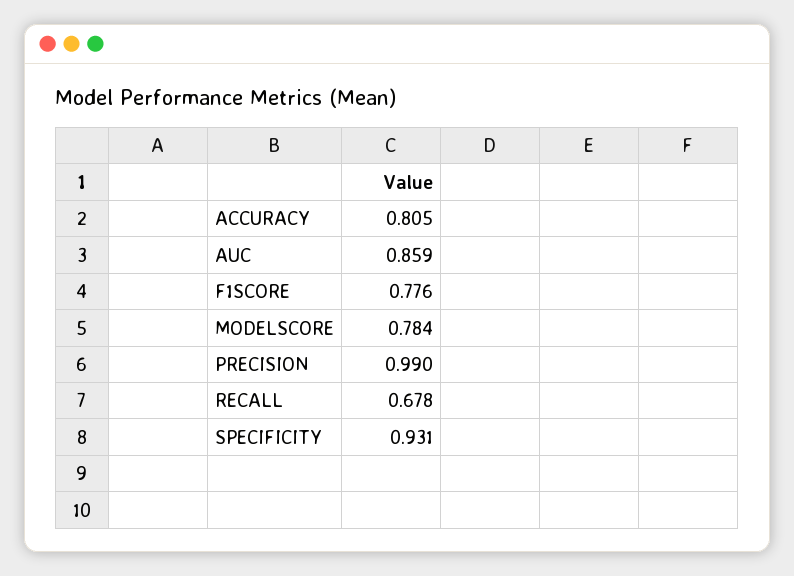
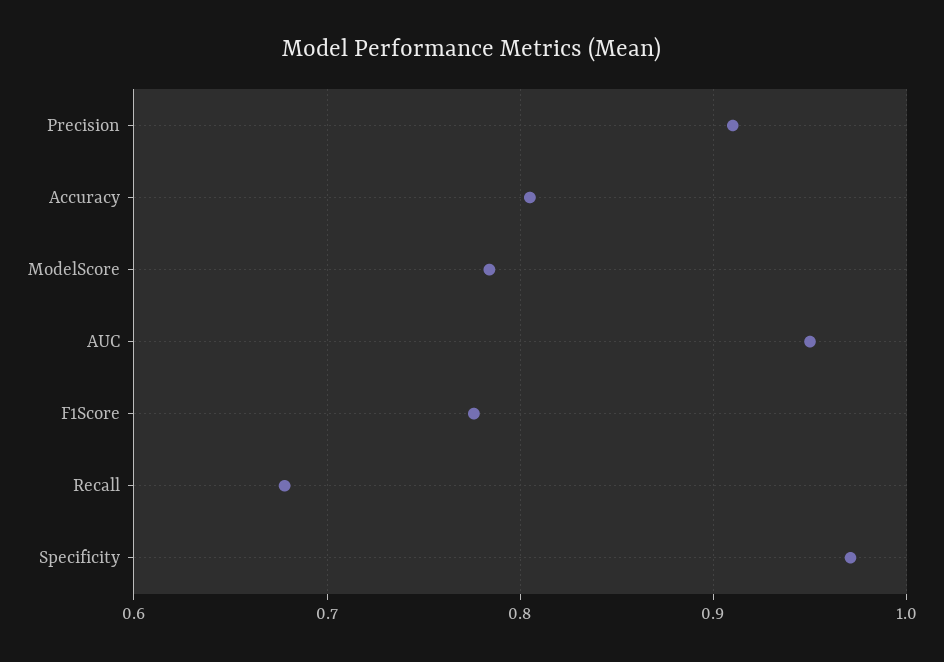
  {
    "ACCURACY": 0.805,
-   "AUC": 0.859,
+   "AUC": 0.95,
    "F1SCORE": 0.776,
    "MODELSCORE": 0.784,
-   "PRECISION": 0.99,
+   "PRECISION": 0.91,
    "RECALL": 0.678,
-   "SPECIFICITY": 0.931
+   "SPECIFICITY": 0.97
  }

